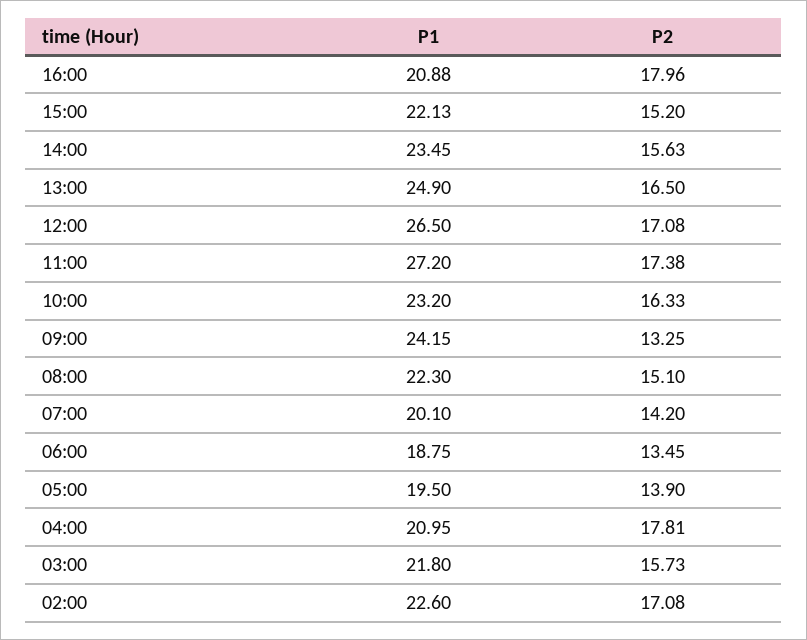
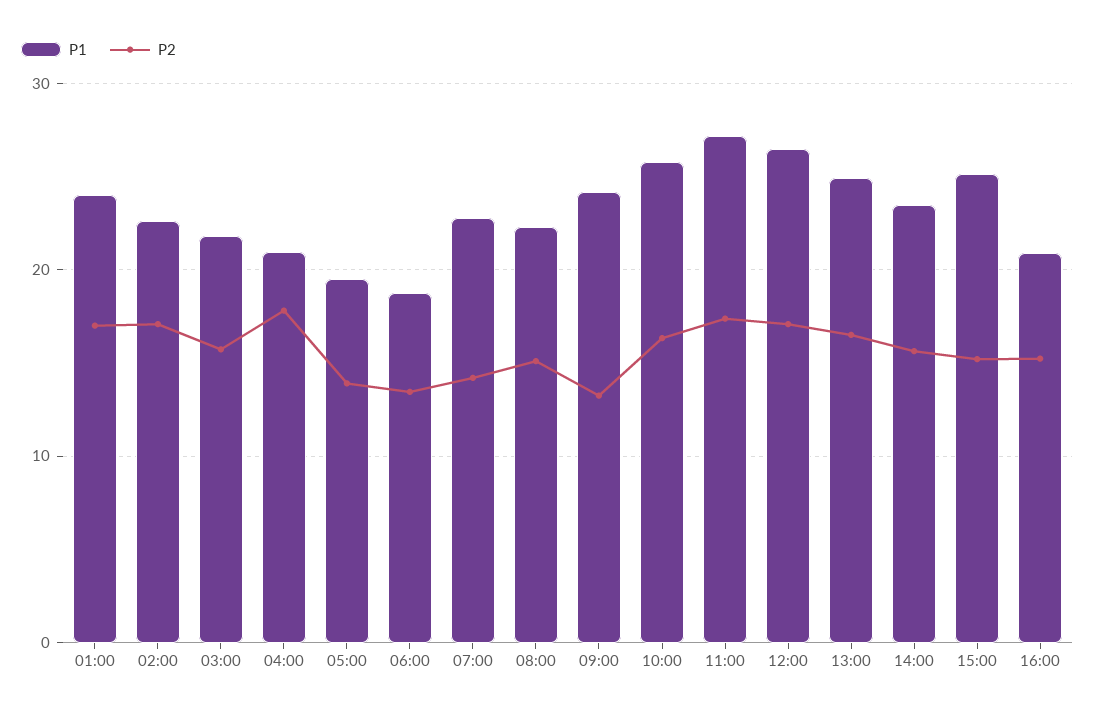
  {
    "P1": {
      "16:00": 20.88,
-     "15:00": 22.13,
+     "15:00": 25,
      "14:00": 23.45,
      "13:00": 24.9,
      "12:00": 26.5,
      "11:00": 27.2,
-     "10:00": 23.2,
+     "10:00": 26,
      "09:00": 24.15,
      "08:00": 22.3,
-     "07:00": 20.1,
+     "07:00": 23,
      "06:00": 18.75,
      "05:00": 19.5,
      "04:00": 20.95,
      "03:00": 21.8,
-     "02:00": 22.6
+     "02:00": 22.6,
+     "01:00": 24
    },
    "P2": {
-     "16:00": 17.96,
+     "16:00": 15,
      "15:00": 15.2,
      "14:00": 15.63,
      "13:00": 16.5,
      "12:00": 17.08,
      "11:00": 17.38,
      "10:00": 16.33,
      "09:00": 13.25,
      "08:00": 15.1,
      "07:00": 14.2,
      "06:00": 13.45,
      "05:00": 13.9,
      "04:00": 17.81,
      "03:00": 15.73,
-     "02:00": 17.08
+     "02:00": 17.08,
+     "01:00": 17
    }
  }

